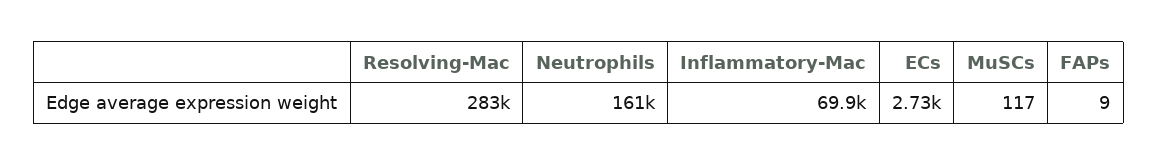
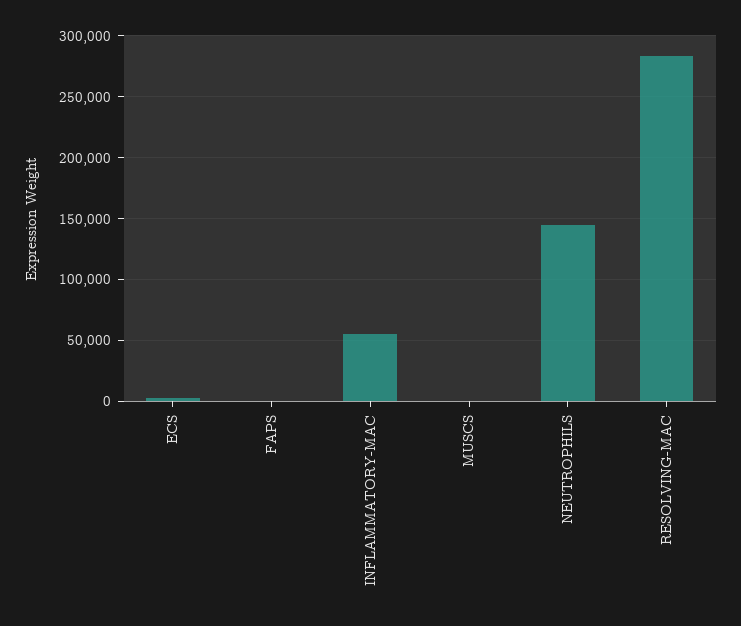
  {
    "Resolving-Mac": 283000,
-   "Neutrophils": 161000,
+   "Neutrophils": 145000,
-   "Inflammatory-Mac": 69900,
+   "Inflammatory-Mac": 55000,
    "ECs": 2730,
    "MuSCs": 117,
    "FAPs": 9
  }

